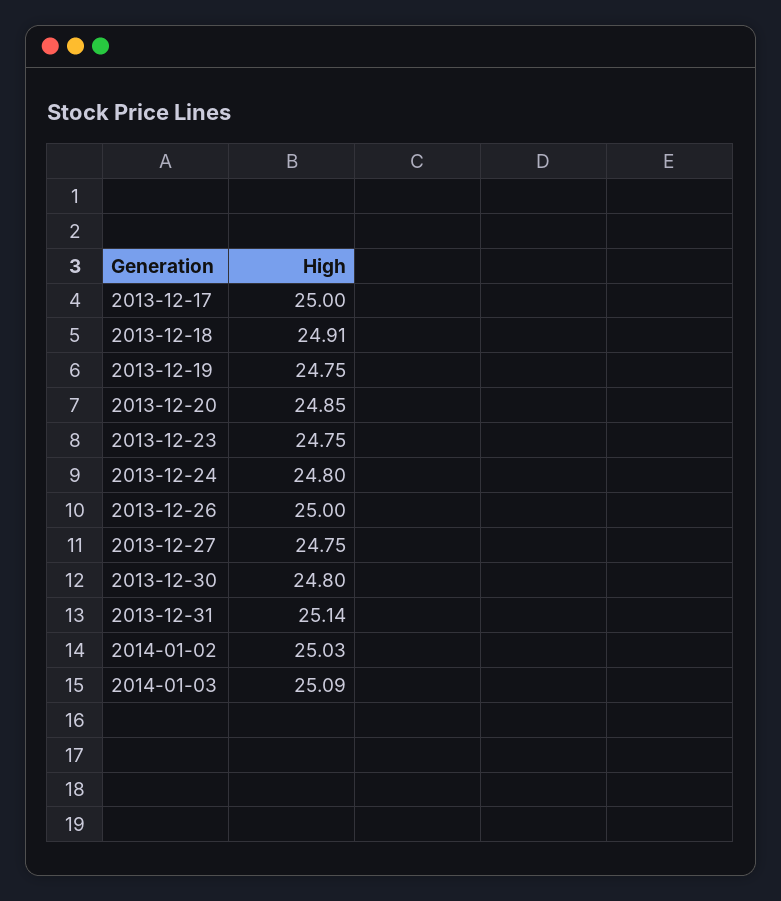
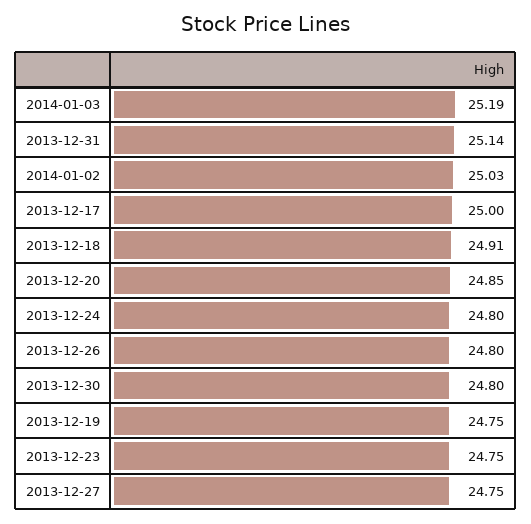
  {
    "2013-12-17": 25,
    "2013-12-18": 24.91,
    "2013-12-19": 24.75,
    "2013-12-20": 24.85,
    "2013-12-23": 24.75,
    "2013-12-24": 24.8,
-   "2013-12-26": 25,
+   "2013-12-26": 24.8,
    "2013-12-27": 24.75,
    "2013-12-30": 24.8,
    "2013-12-31": 25.14,
    "2014-01-02": 25.03,
-   "2014-01-03": 25.09
+   "2014-01-03": 25.19
  }

